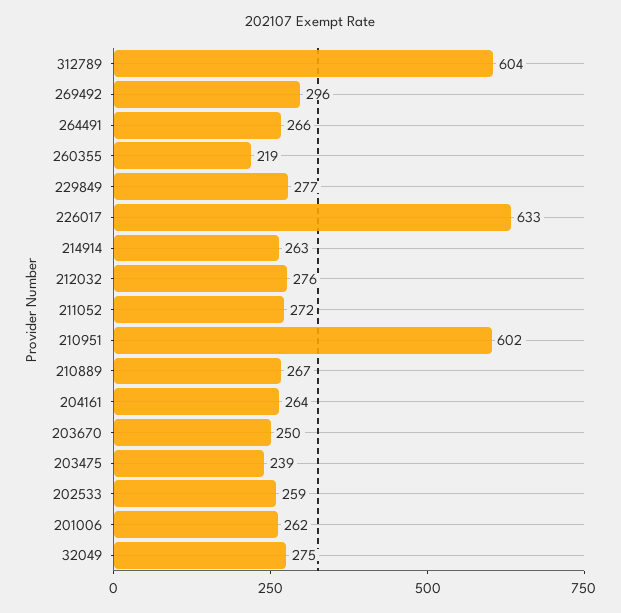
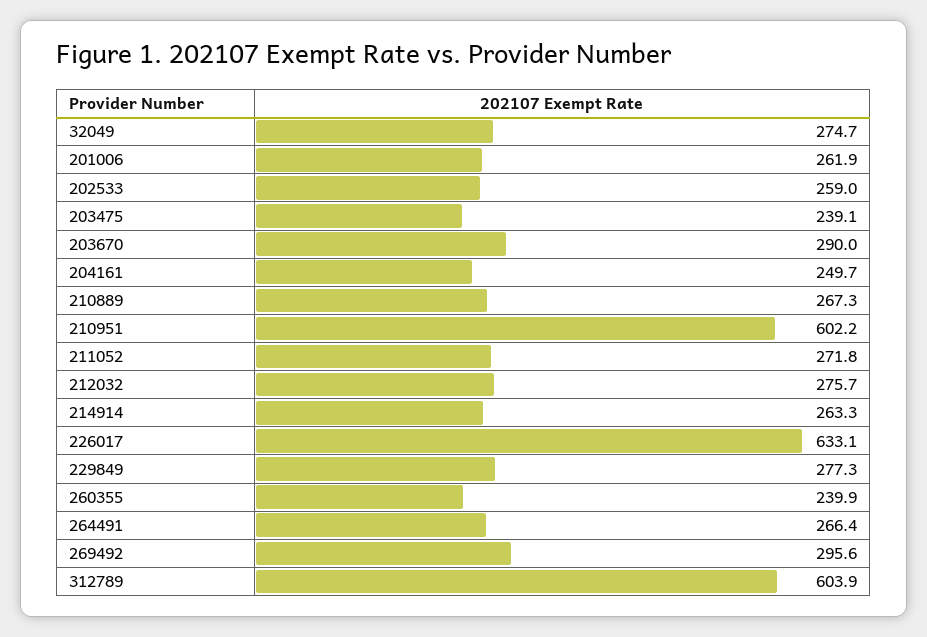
  {
    "312789": 603.9,
    "269492": 295.6,
    "264491": 266.4,
-   "260355": 219,
+   "260355": 239.9,
    "229849": 277.3,
    "226017": 633.1,
    "214914": 263.3,
    "212032": 275.7,
    "211052": 271.8,
    "210951": 602.2,
    "210889": 267.3,
-   "204161": 264,
+   "204161": 249.7,
-   "203670": 250,
+   "203670": 290,
    "203475": 239.1,
    "202533": 259,
    "201006": 261.9,
    "32049": 274.7
  }

